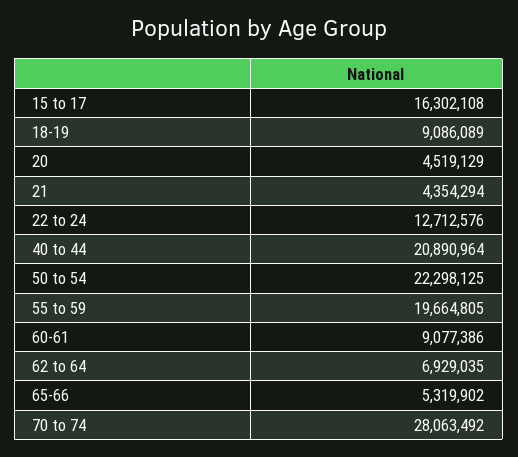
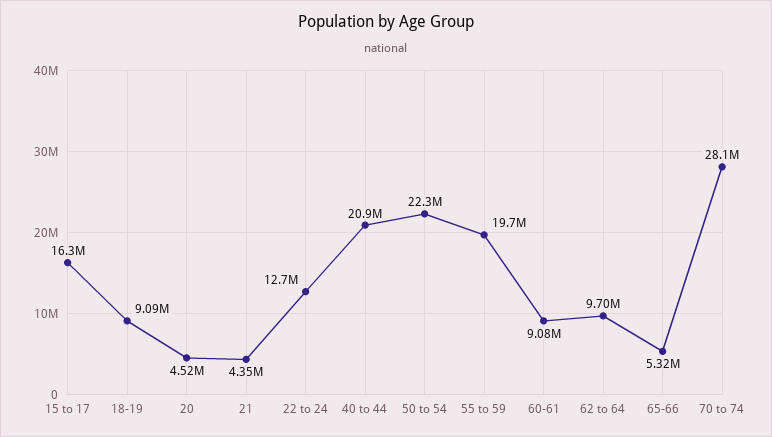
  {
    "15 to 17": 16302108,
    "18-19": 9086089,
    "20": 4519129,
    "21": 4354294,
    "22 to 24": 12712576,
    "40 to 44": 20890964,
    "50 to 54": 22298125,
    "55 to 59": 19664805,
    "60-61": 9077386,
-   "62 to 64": 6929035,
+   "62 to 64": 9700000,
    "65-66": 5319902,
    "70 to 74": 28063492
  }

